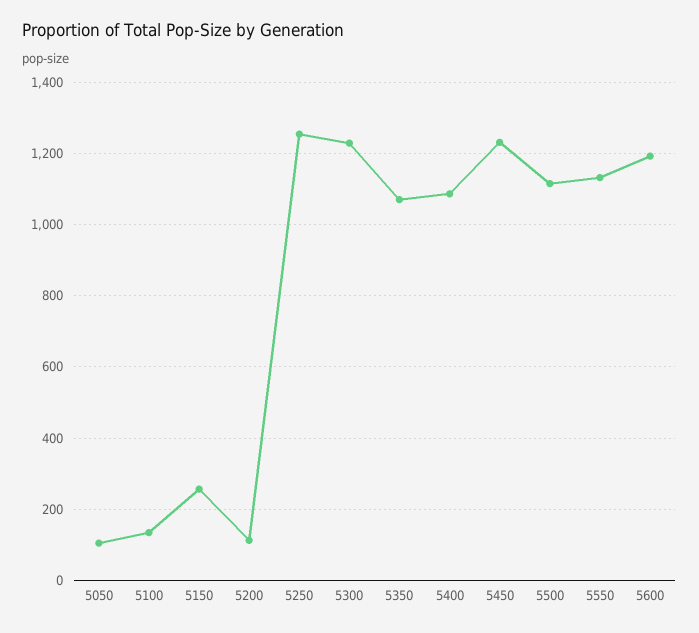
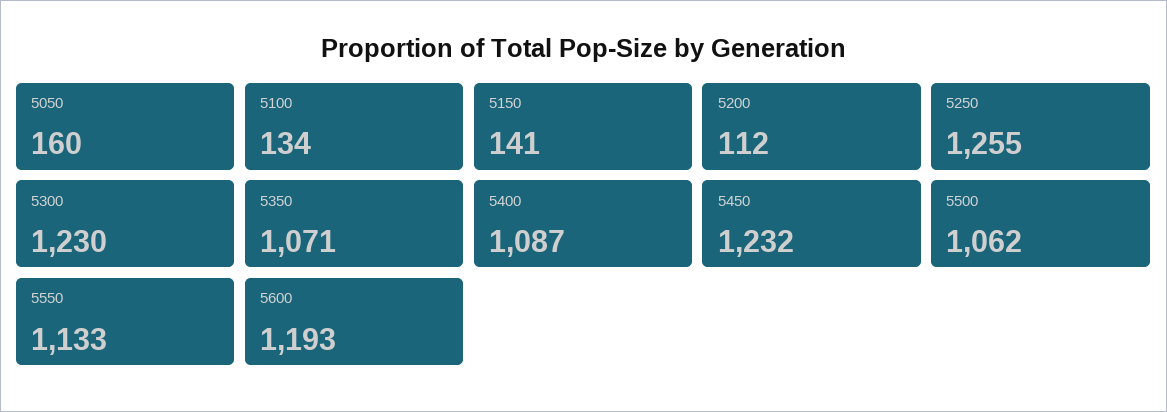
  {
-   "5050": 100,
+   "5050": 160,
    "5100": 134,
-   "5150": 260,
+   "5150": 141,
    "5200": 112,
    "5250": 1255,
    "5300": 1230,
    "5350": 1071,
    "5400": 1087,
    "5450": 1232,
-   "5500": 1120,
+   "5500": 1062,
    "5550": 1133,
    "5600": 1193
  }

